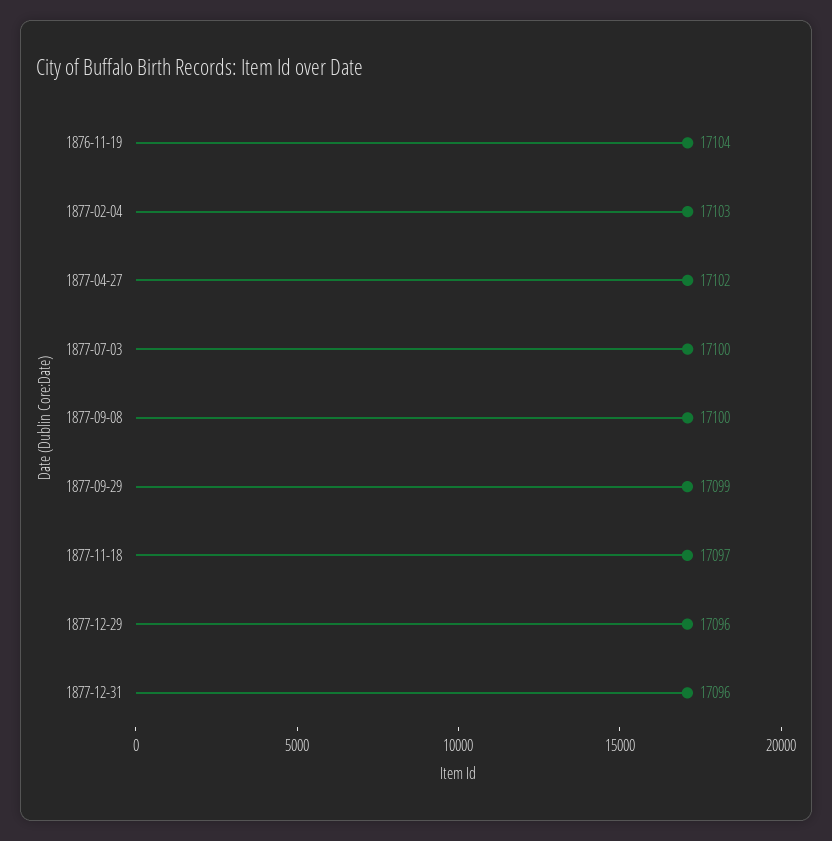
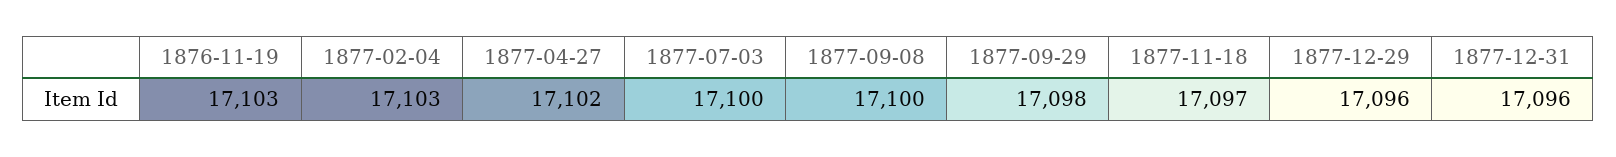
  {
-   "1876-11-19": 17104,
+   "1876-11-19": 17103,
    "1877-02-04": 17103,
    "1877-04-27": 17102,
    "1877-07-03": 17100,
    "1877-09-08": 17100,
-   "1877-09-29": 17099,
+   "1877-09-29": 17098,
    "1877-11-18": 17097,
    "1877-12-29": 17096,
    "1877-12-31": 17096
  }

